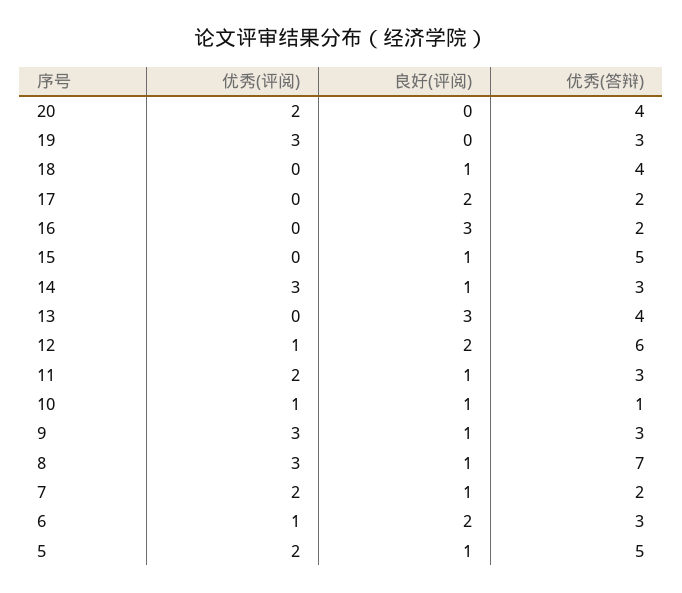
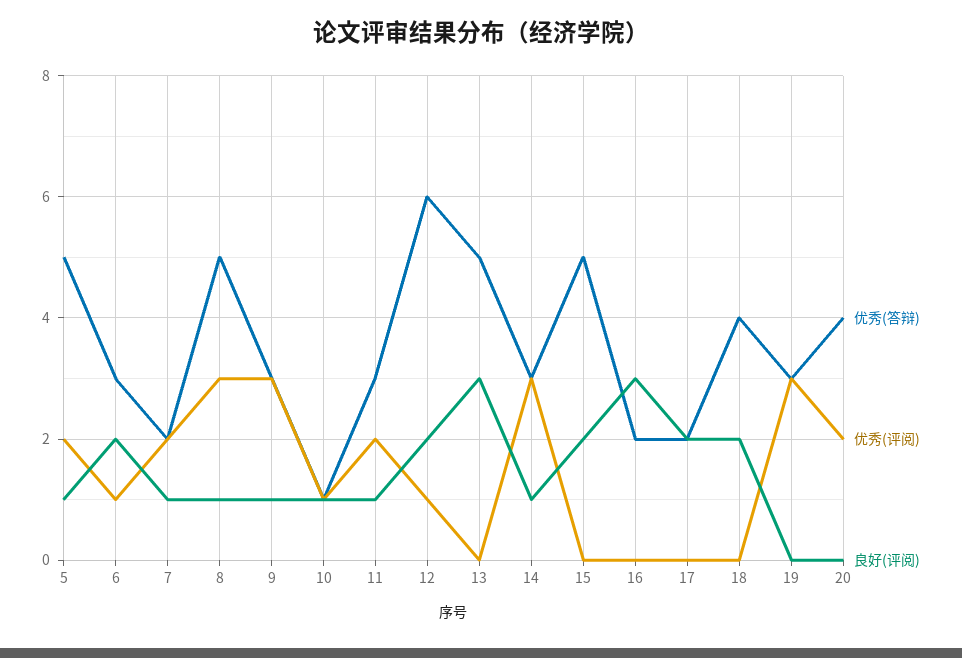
  {
    "优秀(评阅)": {
      "20": 2,
      "19": 3,
      "18": 0,
      "17": 0,
      "16": 0,
      "15": 0,
      "14": 3,
      "13": 0,
      "12": 1,
      "11": 2,
      "10": 1,
      "9": 3,
      "8": 3,
      "7": 2,
      "6": 1,
      "5": 2
    },
    "良好(评阅)": {
      "20": 0,
      "19": 0,
-     "18": 1,
+     "18": 2,
      "17": 2,
      "16": 3,
-     "15": 1,
+     "15": 2,
      "14": 1,
      "13": 3,
      "12": 2,
      "11": 1,
      "10": 1,
      "9": 1,
      "8": 1,
      "7": 1,
      "6": 2,
      "5": 1
    },
    "优秀(答辩)": {
      "20": 4,
      "19": 3,
      "18": 4,
      "17": 2,
      "16": 2,
      "15": 5,
      "14": 3,
-     "13": 4,
+     "13": 5,
      "12": 6,
      "11": 3,
      "10": 1,
      "9": 3,
-     "8": 7,
+     "8": 5,
      "7": 2,
      "6": 3,
      "5": 5
    }
  }

